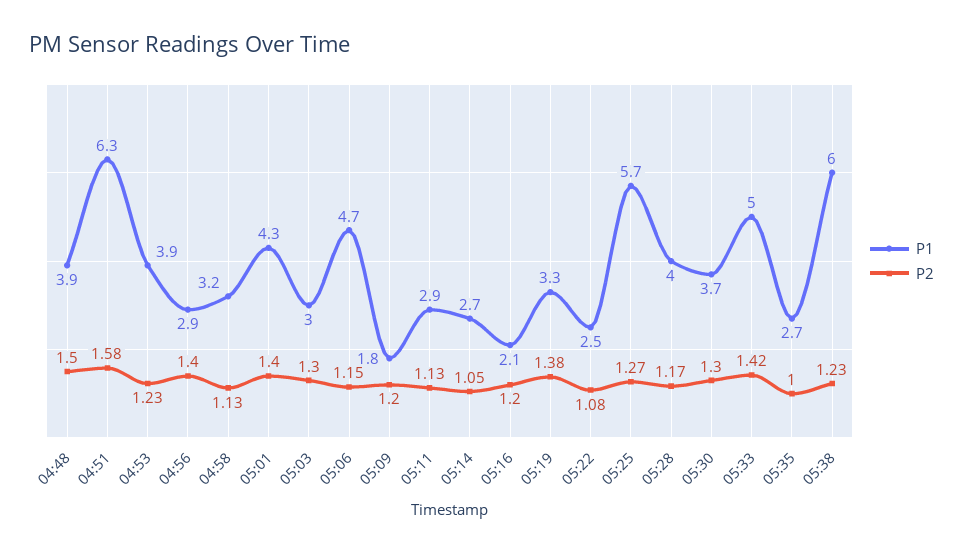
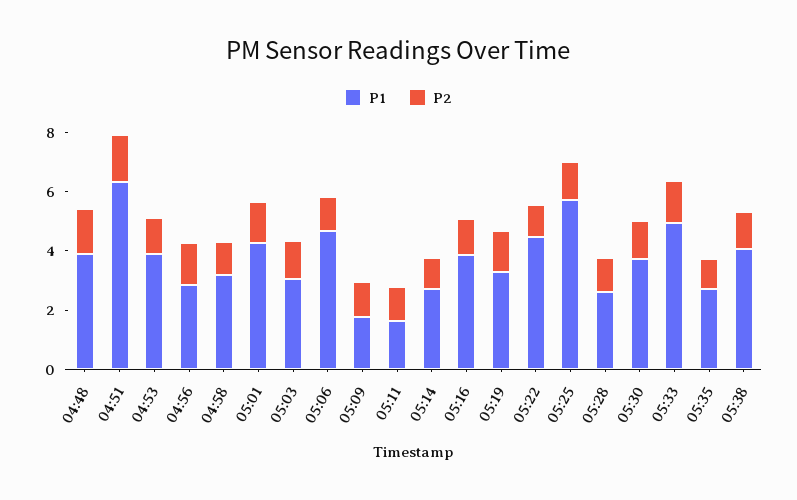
  {
    "P1": {
      "04:48": 3.9,
      "04:51": 6.3,
      "04:53": 3.9,
      "04:56": 2.9,
      "04:58": 3.2,
      "05:01": 4.3,
      "05:03": 3,
      "05:06": 4.7,
      "05:09": 1.8,
-     "05:11": 2.9,
+     "05:11": 1.5,
      "05:14": 2.7,
-     "05:16": 2.1,
+     "05:16": 4,
      "05:19": 3.3,
-     "05:22": 2.5,
+     "05:22": 4.5,
      "05:25": 5.7,
-     "05:28": 4,
+     "05:28": 2.5,
      "05:30": 3.7,
      "05:33": 5,
      "05:35": 2.7,
-     "05:38": 6
+     "05:38": 4
    },
    "P2": {
      "04:48": 1.5,
      "04:51": 1.58,
      "04:53": 1.23,
      "04:56": 1.4,
      "04:58": 1.13,
      "05:01": 1.4,
      "05:03": 1.3,
      "05:06": 1.15,
      "05:09": 1.2,
      "05:11": 1.13,
      "05:14": 1.05,
      "05:16": 1.2,
      "05:19": 1.38,
      "05:22": 1.08,
      "05:25": 1.27,
      "05:28": 1.17,
      "05:30": 1.3,
      "05:33": 1.42,
      "05:35": 1,
      "05:38": 1.23
    }
  }

